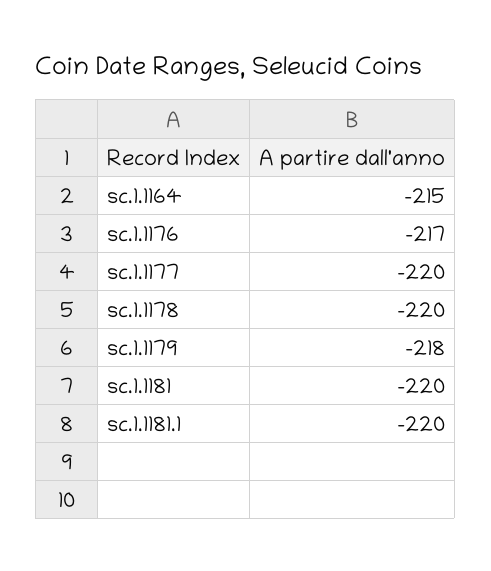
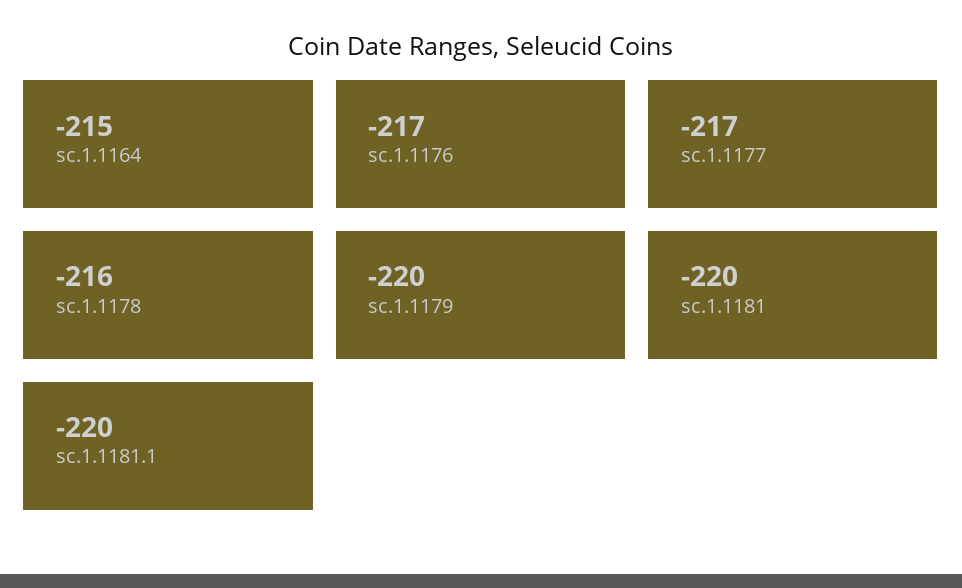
  {
    "sc.1.1164": -215,
    "sc.1.1176": -217,
-   "sc.1.1177": -220,
+   "sc.1.1177": -217,
-   "sc.1.1178": -220,
+   "sc.1.1178": -216,
-   "sc.1.1179": -218,
+   "sc.1.1179": -220,
    "sc.1.1181": -220,
    "sc.1.1181.1": -220
  }

